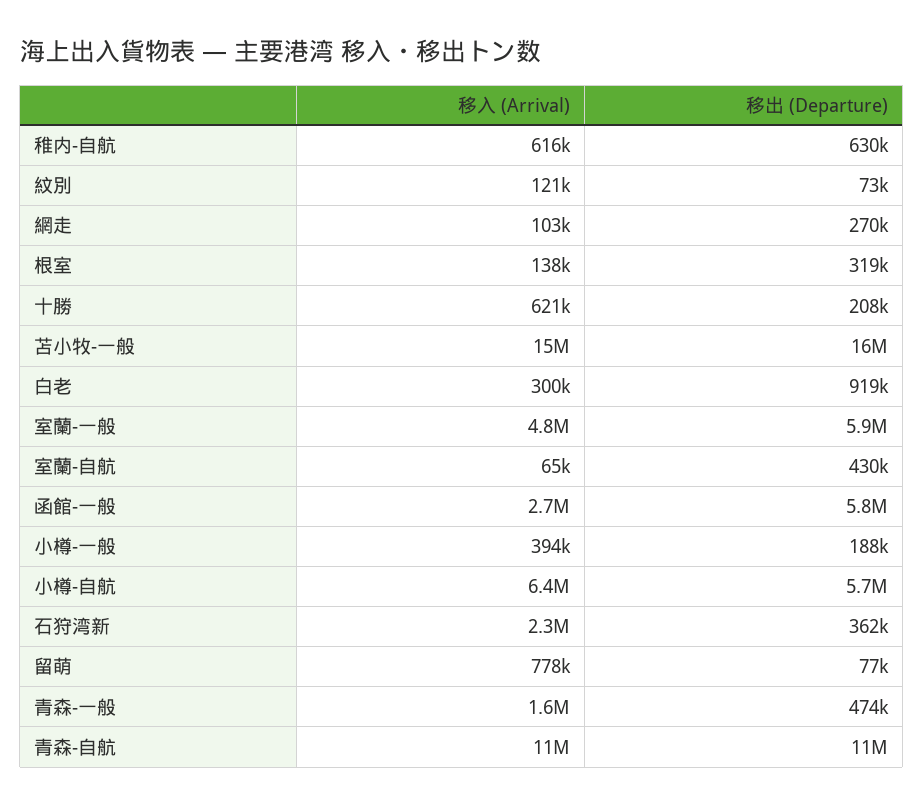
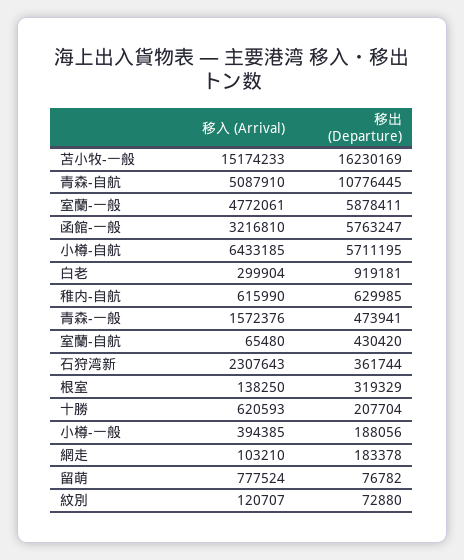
  {
    "移入 (Arrival)": {
      "稚内-自航": 615990,
      "紋別": 120707,
      "網走": 103210,
      "根室": 138250,
      "十勝": 620593,
      "苫小牧-一般": 15174233,
      "白老": 299904,
      "室蘭-一般": 4772061,
      "室蘭-自航": 65480,
-     "函館-一般": 2700000,
+     "函館-一般": 3216810,
      "小樽-一般": 394385,
      "小樽-自航": 6433185,
      "石狩湾新": 2307643,
      "留萌": 777524,
      "青森-一般": 1572376,
-     "青森-自航": 11000000
+     "青森-自航": 5087910
    },
    "移出 (Departure)": {
      "稚内-自航": 629985,
      "紋別": 72880,
-     "網走": 270000,
+     "網走": 183378,
      "根室": 319329,
      "十勝": 207704,
      "苫小牧-一般": 16230169,
      "白老": 919181,
      "室蘭-一般": 5878411,
      "室蘭-自航": 430420,
      "函館-一般": 5763247,
      "小樽-一般": 188056,
      "小樽-自航": 5711195,
      "石狩湾新": 361744,
      "留萌": 76782,
      "青森-一般": 473941,
      "青森-自航": 10776445
    }
  }

